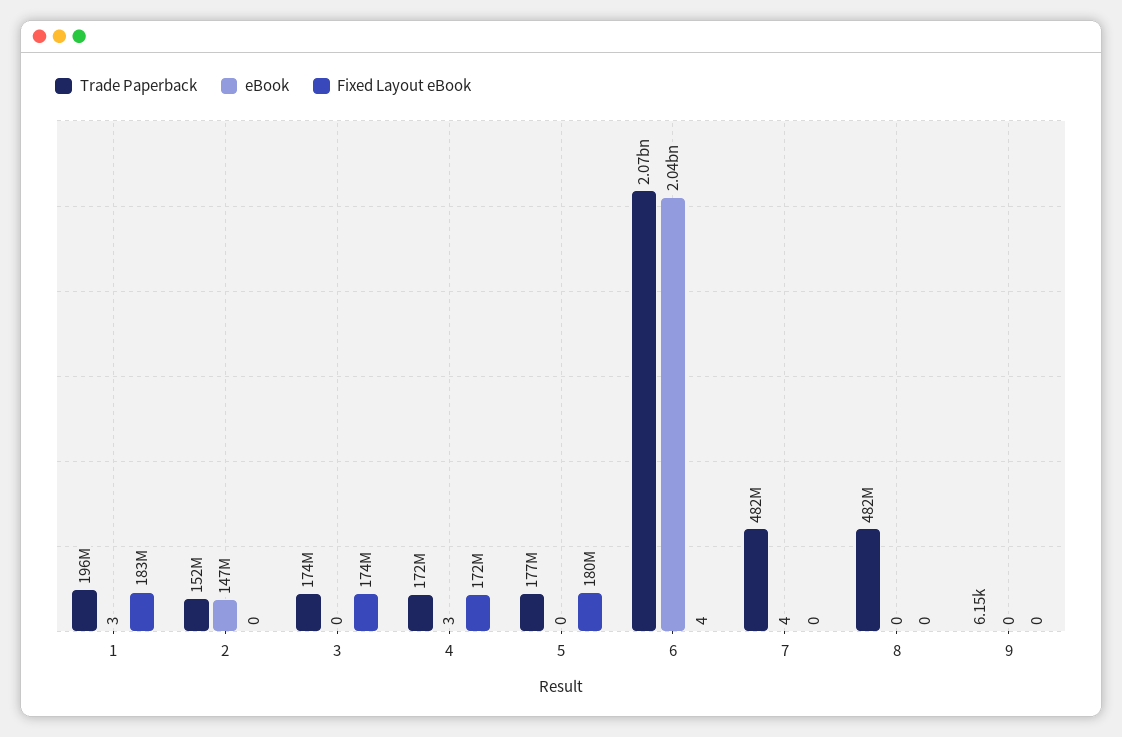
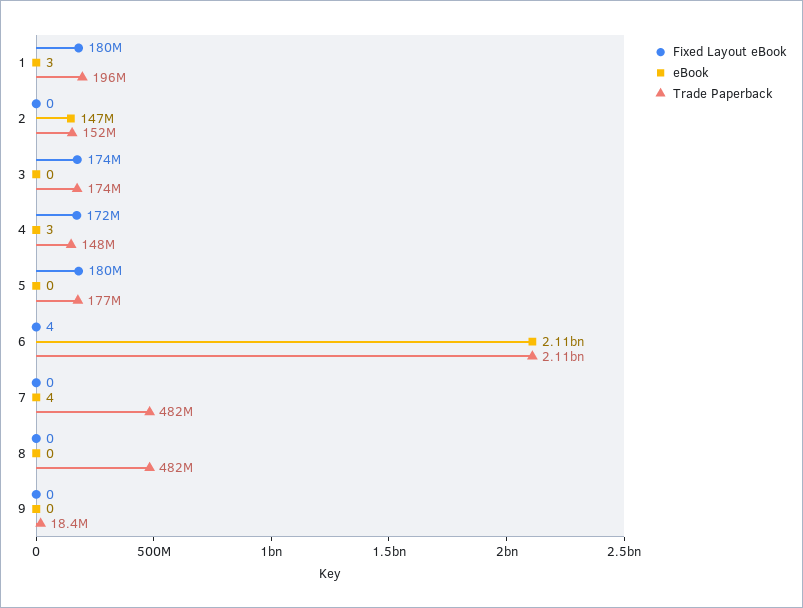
  {
    "Trade Paperback": {
      "1": 196000000,
      "2": 152000000,
      "3": 174000000,
-     "4": 172000000,
+     "4": 148000000,
      "5": 177000000,
-     "6": 2070000000,
+     "6": 2110000000,
      "7": 482000000,
      "8": 482000000,
-     "9": 6150
+     "9": 18400000
    },
    "eBook": {
      "1": 3,
      "2": 147000000,
      "3": 0,
      "4": 3,
      "5": 0,
-     "6": 2040000000,
+     "6": 2110000000,
      "7": 4,
      "8": 0,
      "9": 0
    },
    "Fixed Layout eBook": {
-     "1": 183000000,
+     "1": 180000000,
      "2": 0,
      "3": 174000000,
      "4": 172000000,
      "5": 180000000,
      "6": 4,
      "7": 0,
      "8": 0,
      "9": 0
    }
  }

